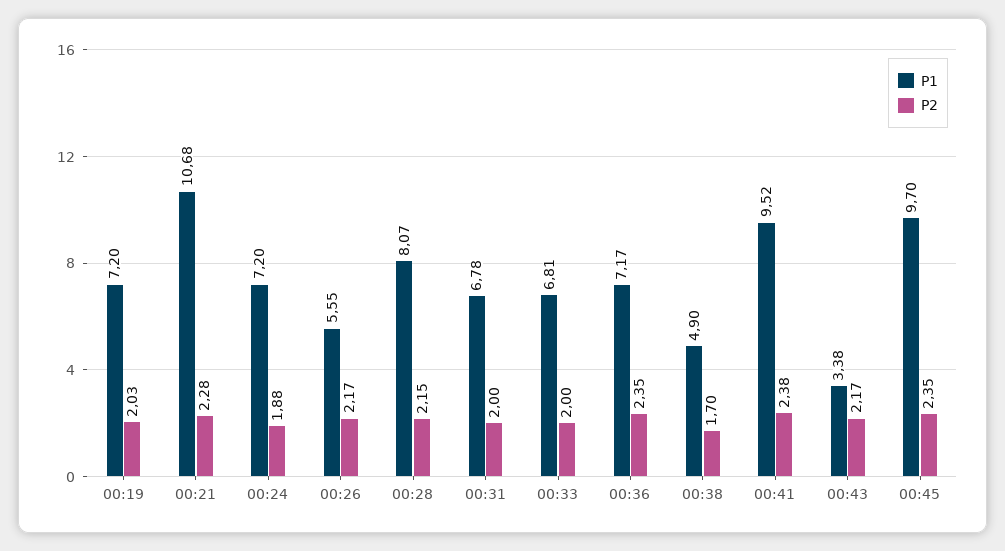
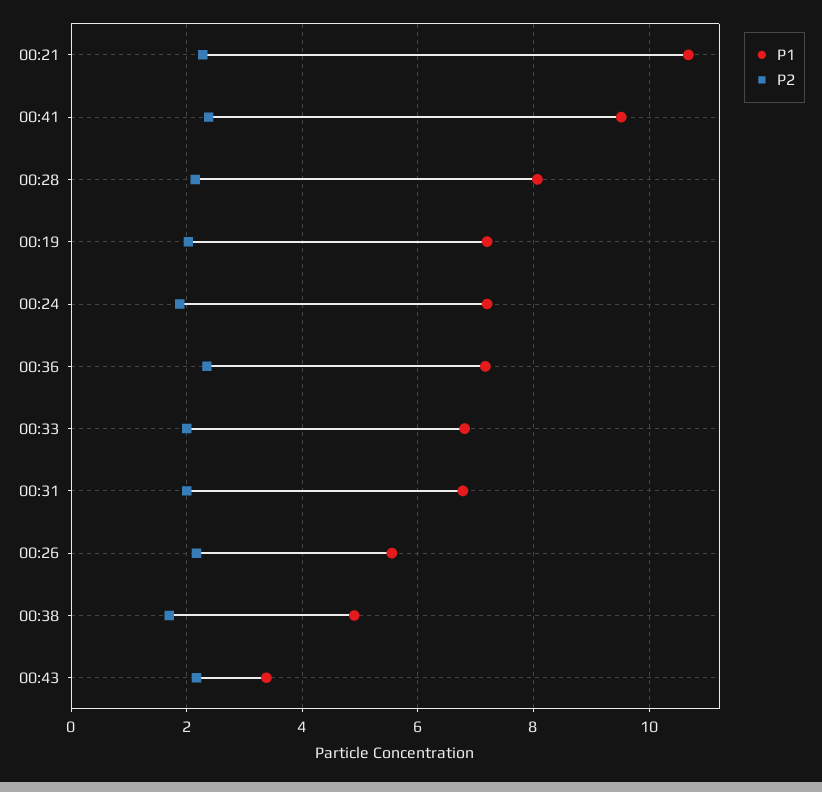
  {
    "P1": {
      "00:19": 7.2,
      "00:21": 10.68,
      "00:24": 7.2,
      "00:26": 5.55,
      "00:28": 8.07,
      "00:31": 6.78,
      "00:33": 6.81,
      "00:36": 7.17,
      "00:38": 4.9,
      "00:41": 9.52,
-     "00:43": 3.38,
+     "00:43": 3.38
-     "00:45": 9.7
    },
    "P2": {
      "00:19": 2.03,
      "00:21": 2.28,
      "00:24": 1.88,
      "00:26": 2.17,
      "00:28": 2.15,
      "00:31": 2,
      "00:33": 2,
      "00:36": 2.35,
      "00:38": 1.7,
      "00:41": 2.38,
-     "00:43": 2.17,
+     "00:43": 2.17
-     "00:45": 2.35
    }
  }

